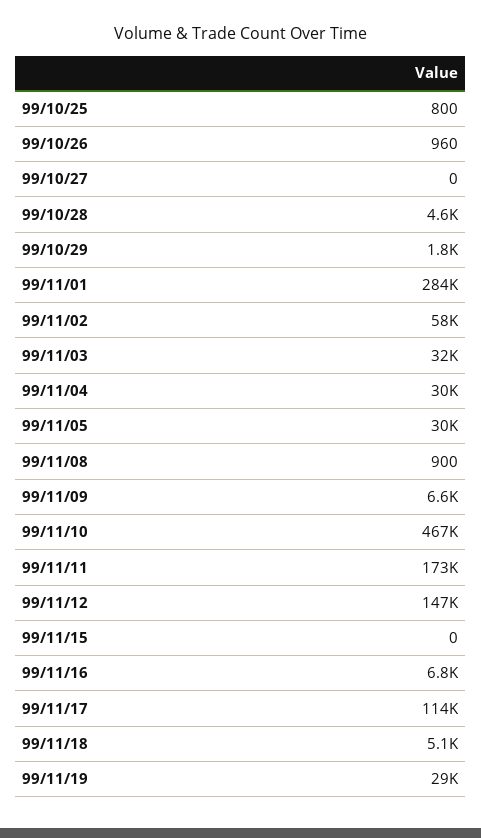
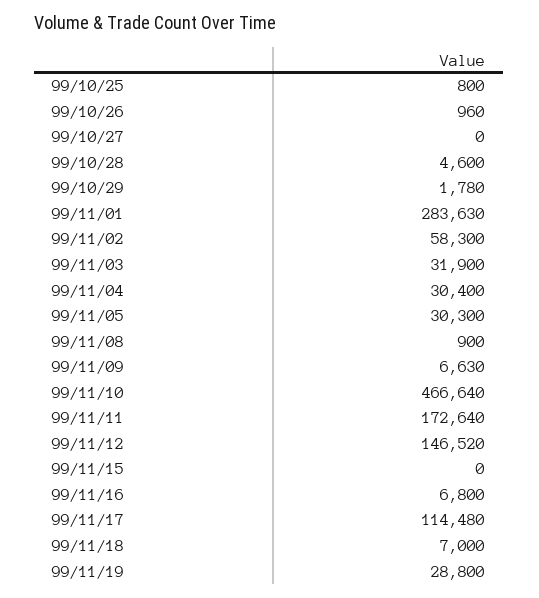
  {
    "99/10/25": 800,
    "99/10/26": 960,
    "99/10/27": 0,
    "99/10/28": 4600,
    "99/10/29": 1780,
    "99/11/01": 283630,
    "99/11/02": 58300,
    "99/11/03": 31900,
    "99/11/04": 30400,
    "99/11/05": 30300,
    "99/11/08": 900,
    "99/11/09": 6630,
    "99/11/10": 466640,
    "99/11/11": 172640,
    "99/11/12": 146520,
    "99/11/15": 0,
    "99/11/16": 6800,
    "99/11/17": 114480,
-   "99/11/18": 5100,
+   "99/11/18": 7000,
    "99/11/19": 28800
  }

